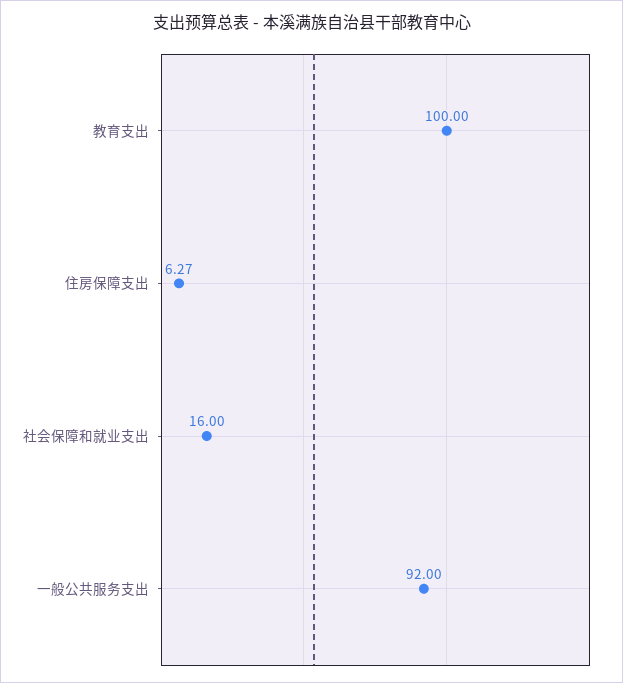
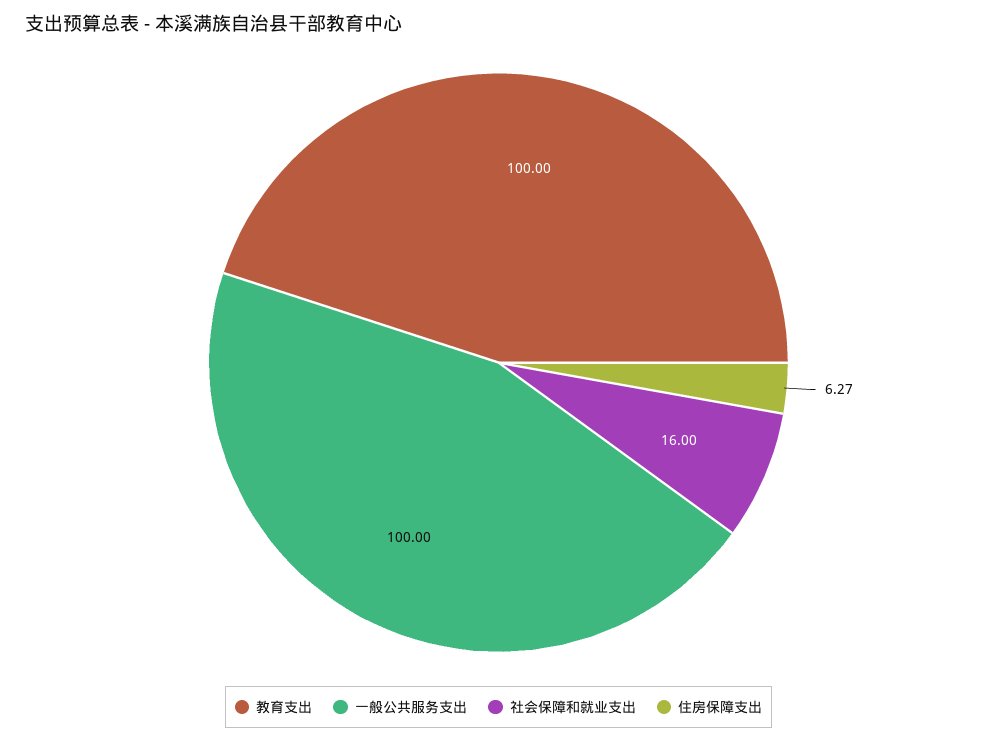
  {
    "教育支出": 100,
    "住房保障支出": 6.27,
    "社会保障和就业支出": 16,
-   "一般公共服务支出": 92
+   "一般公共服务支出": 100
  }

